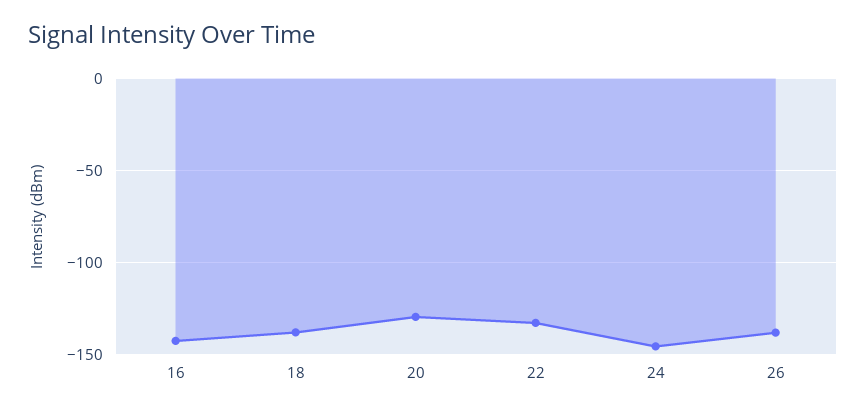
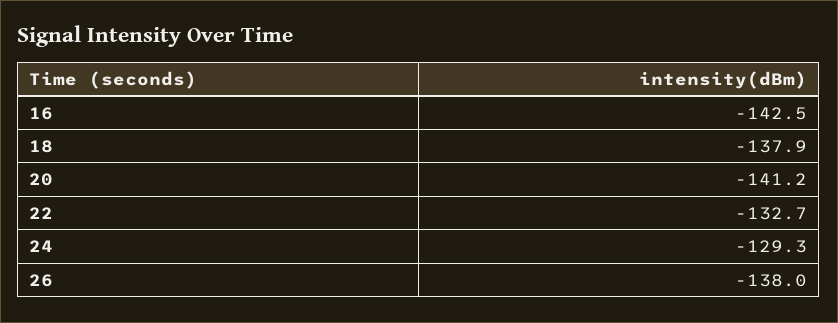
  {
    "16": -142.5,
    "18": -137.9,
-   "20": -130,
+   "20": -141.2,
    "22": -132.7,
-   "24": -145,
+   "24": -129.3,
    "26": -138
  }

